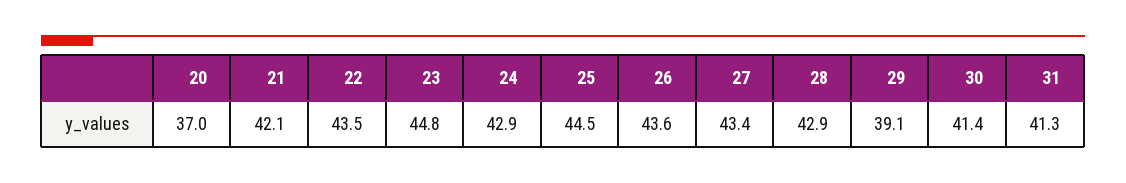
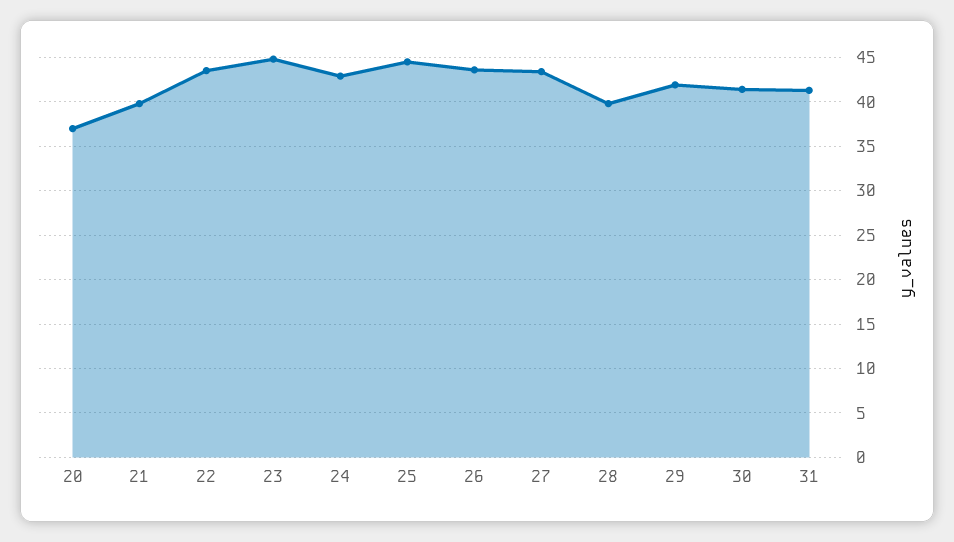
  {
    "20": 37,
-   "21": 42.1,
+   "21": 40,
    "22": 43.5,
    "23": 44.8,
    "24": 42.9,
    "25": 44.5,
    "26": 43.6,
    "27": 43.4,
-   "28": 42.9,
+   "28": 40,
-   "29": 39.1,
+   "29": 42,
    "30": 41.4,
    "31": 41.3
  }

